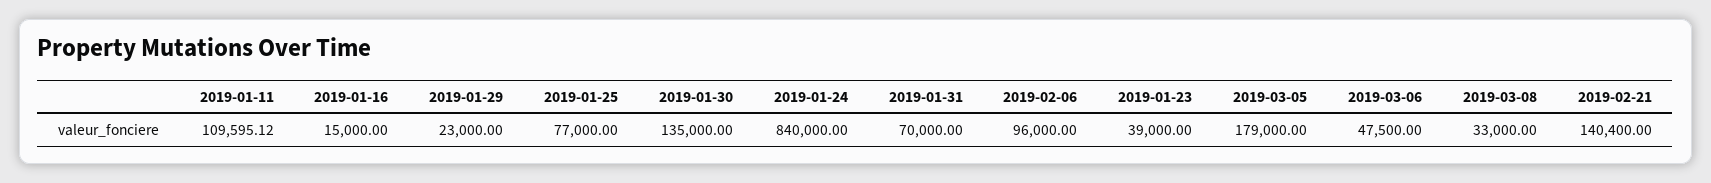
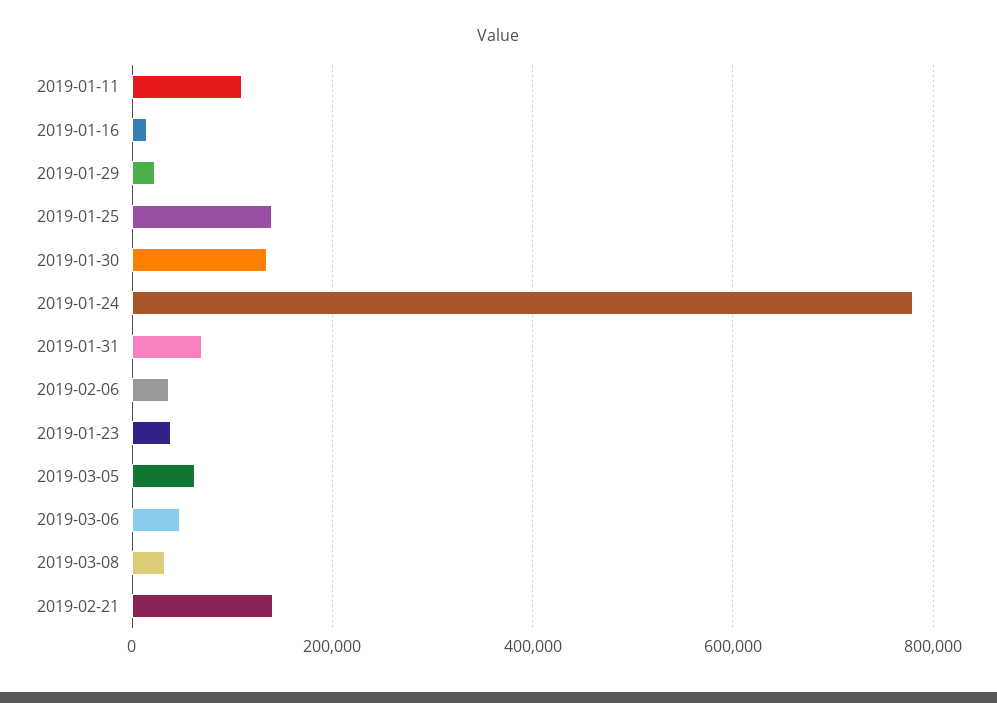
  {
    "2019-01-11": 109595.12,
    "2019-01-16": 15000,
    "2019-01-29": 23000,
-   "2019-01-25": 77000,
+   "2019-01-25": 140000,
    "2019-01-30": 135000,
-   "2019-01-24": 840000,
+   "2019-01-24": 780000,
    "2019-01-31": 70000,
-   "2019-02-06": 96000,
+   "2019-02-06": 40000,
    "2019-01-23": 39000,
-   "2019-03-05": 179000,
+   "2019-03-05": 60000,
    "2019-03-06": 47500,
    "2019-03-08": 33000,
    "2019-02-21": 140400
  }

